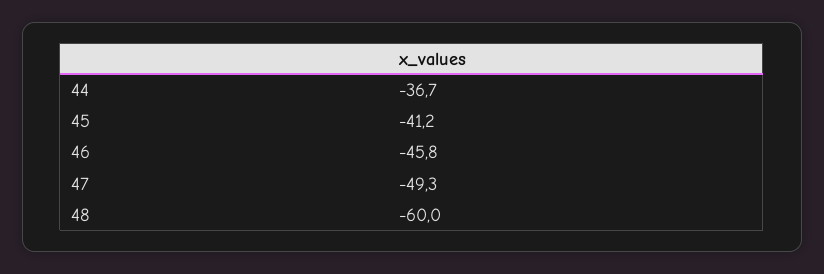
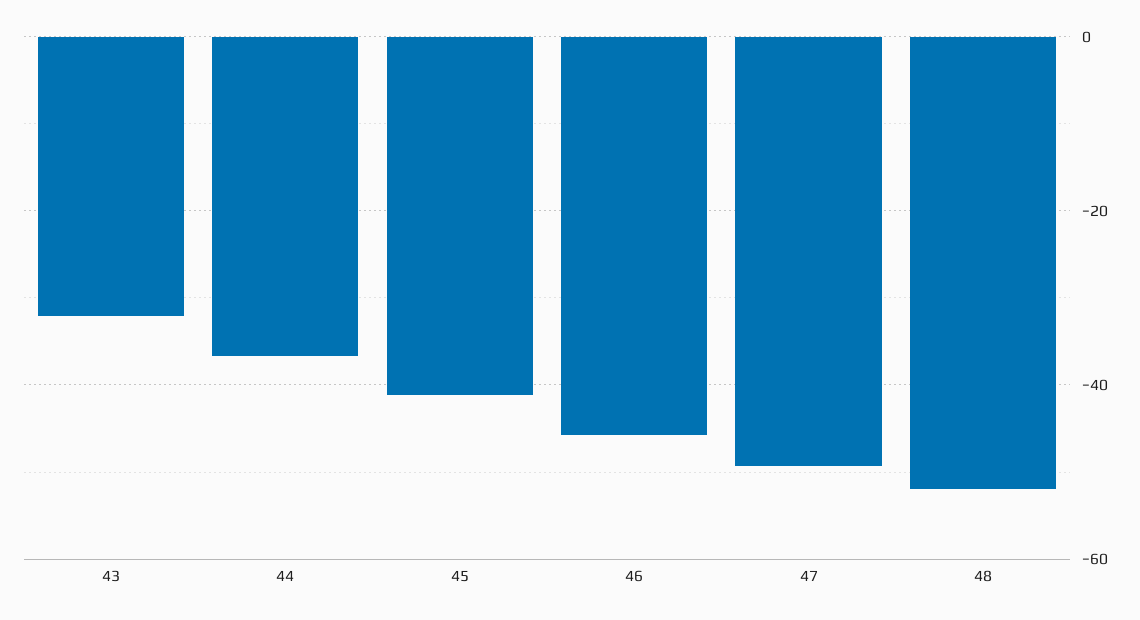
  {
    "44": -36.7,
    "45": -41.2,
    "46": -45.8,
    "47": -49.3,
-   "48": -60
+   "48": -52,
+   "43": -32
  }

